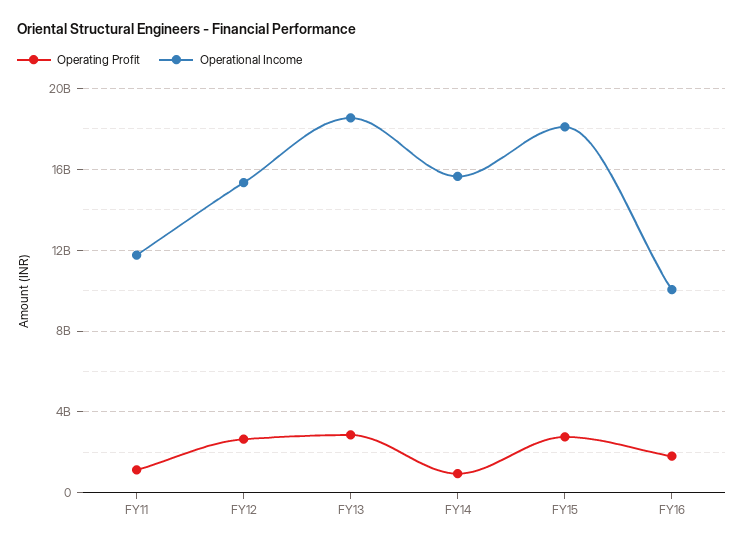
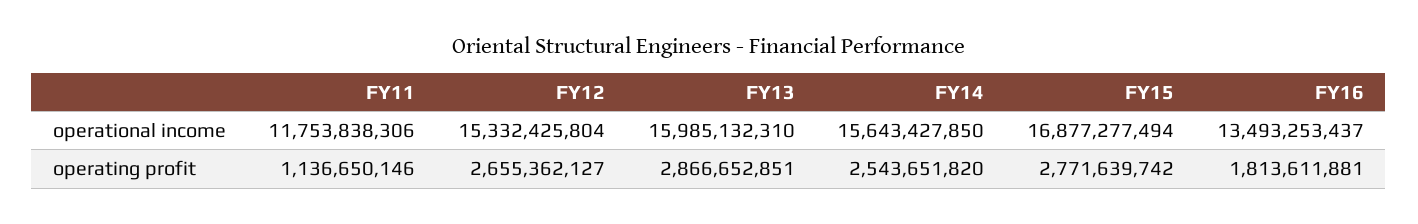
  {
    "Operating Profit": {
      "FY11": 1136650146,
      "FY12": 2655362127,
      "FY13": 2866652851,
-     "FY14": 1000000000,
+     "FY14": 2543651820,
      "FY15": 2771639742,
      "FY16": 1813611881
    },
    "Operational Income": {
      "FY11": 11753838306,
      "FY12": 15332425804,
-     "FY13": 18500000000,
+     "FY13": 15985132310,
      "FY14": 15643427850,
-     "FY15": 18000000000,
+     "FY15": 16877277494,
-     "FY16": 10000000000
+     "FY16": 13493253437
    }
  }

